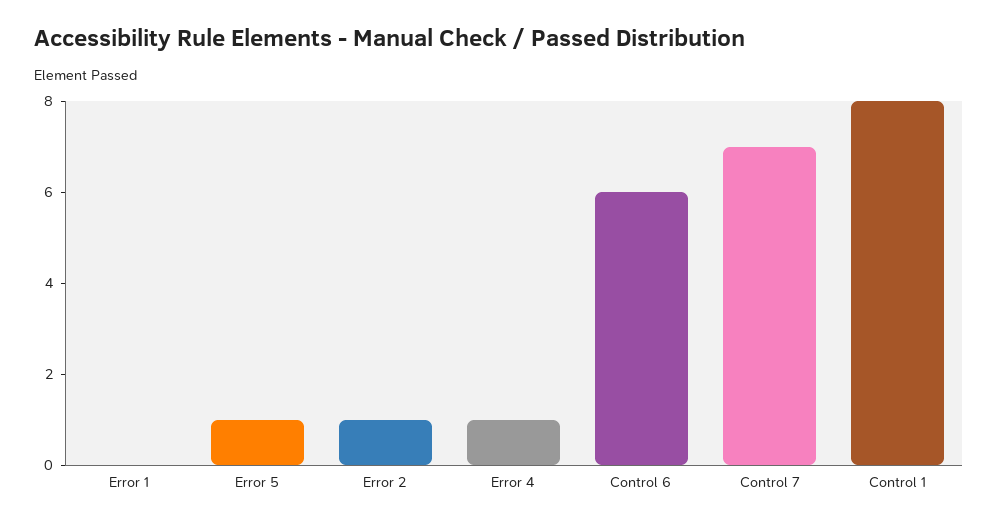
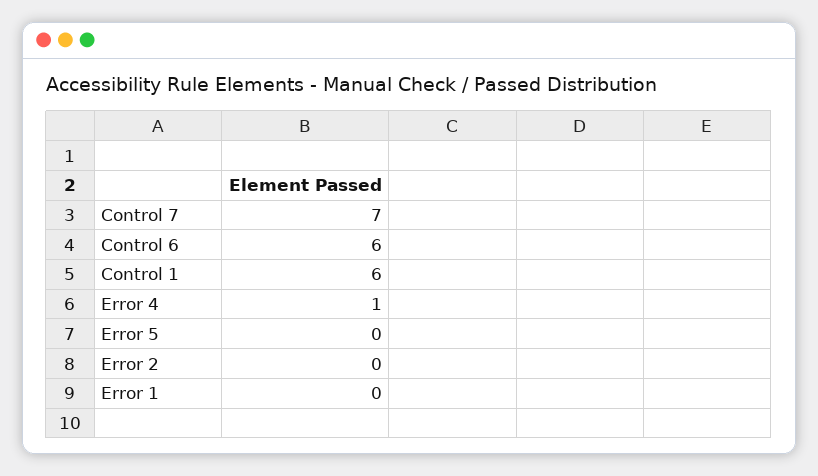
  {
    "Error 1": 0,
-   "Error 5": 1,
+   "Error 5": 0,
-   "Error 2": 1,
+   "Error 2": 0,
    "Error 4": 1,
    "Control 6": 6,
    "Control 7": 7,
-   "Control 1": 8
+   "Control 1": 6
  }

